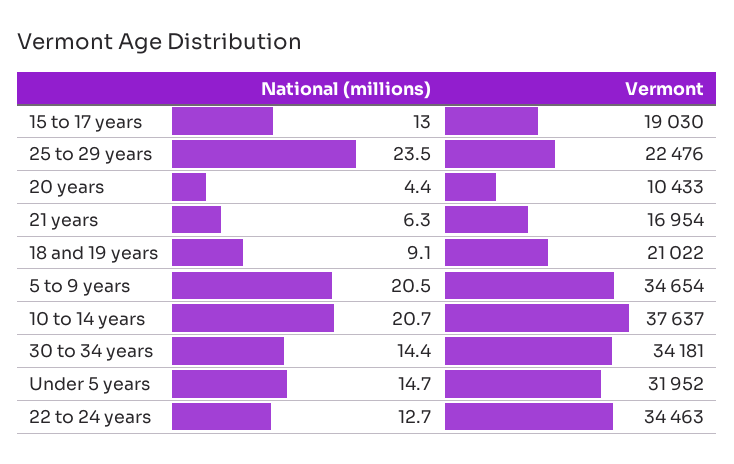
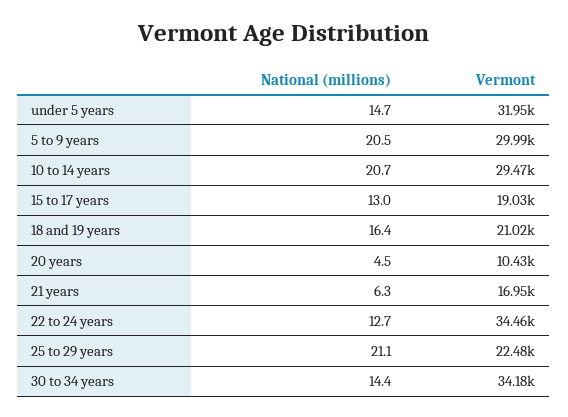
  {
    "National (millions)": {
      "15 to 17 years": 13,
-     "25 to 29 years": 23.5,
+     "25 to 29 years": 21.1,
-     "20 years": 4.4,
+     "20 years": 4.5,
      "21 years": 6.3,
-     "18 and 19 years": 9.1,
+     "18 and 19 years": 16.4,
      "5 to 9 years": 20.5,
      "10 to 14 years": 20.7,
      "30 to 34 years": 14.4,
      "Under 5 years": 14.7,
      "22 to 24 years": 12.7
    },
    "Vermont": {
      "15 to 17 years": 19030,
      "25 to 29 years": 22476,
      "20 years": 10433,
      "21 years": 16954,
      "18 and 19 years": 21022,
-     "5 to 9 years": 34654,
+     "5 to 9 years": 29990,
-     "10 to 14 years": 37637,
+     "10 to 14 years": 29470,
      "30 to 34 years": 34181,
      "Under 5 years": 31952,
      "22 to 24 years": 34463
    }
  }

